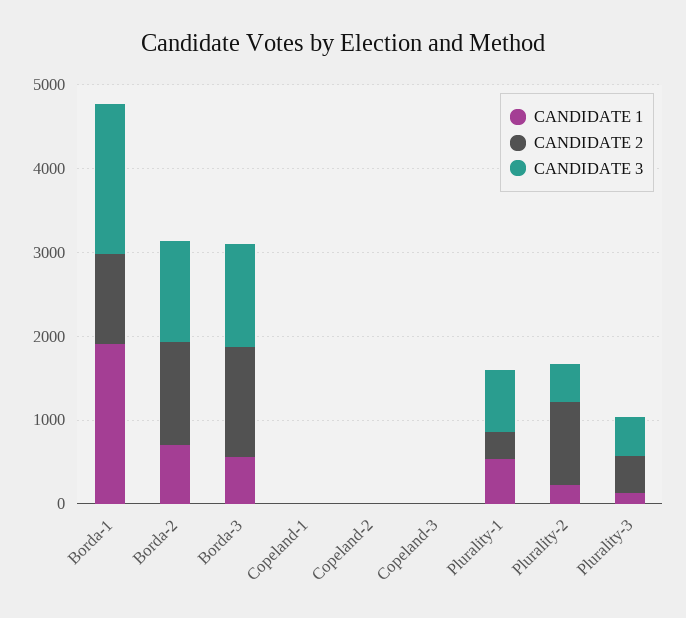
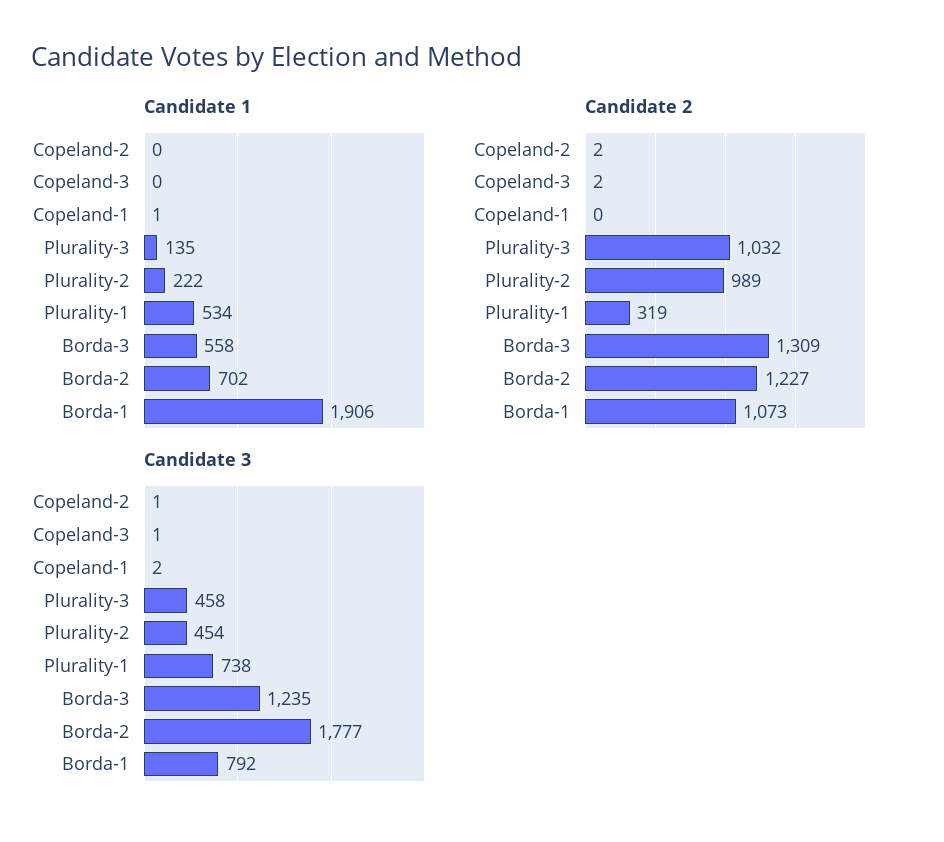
  {
    "CANDIDATE 1": {
      "Borda-1": 1906,
      "Borda-2": 702,
      "Borda-3": 558,
      "Copeland-1": 1,
      "Copeland-2": 0,
      "Copeland-3": 0,
      "Plurality-1": 534,
      "Plurality-2": 222,
      "Plurality-3": 135
    },
    "CANDIDATE 2": {
      "Borda-1": 1073,
      "Borda-2": 1227,
      "Borda-3": 1309,
      "Copeland-1": 0,
      "Copeland-2": 2,
      "Copeland-3": 2,
      "Plurality-1": 319,
      "Plurality-2": 989,
-     "Plurality-3": 400
+     "Plurality-3": 1032
    },
    "CANDIDATE 3": {
-     "Borda-1": 1800,
+     "Borda-1": 792,
-     "Borda-2": 1200,
+     "Borda-2": 1777,
      "Borda-3": 1235,
      "Copeland-1": 2,
      "Copeland-2": 1,
      "Copeland-3": 1,
      "Plurality-1": 738,
      "Plurality-2": 454,
      "Plurality-3": 458
    }
  }

